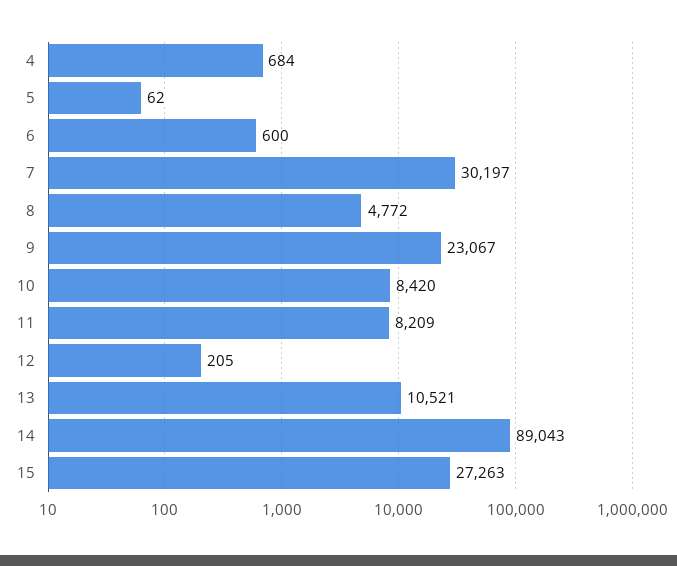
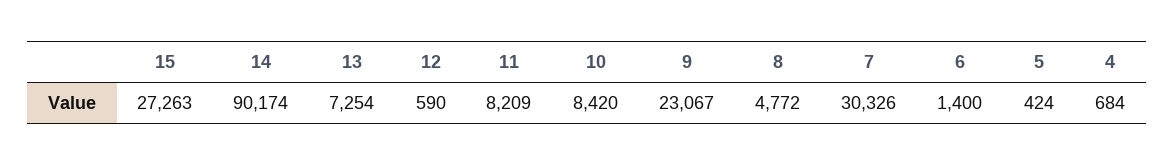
  {
    "4": 684,
-   "5": 62,
+   "5": 424,
-   "6": 600,
+   "6": 1400,
-   "7": 30197,
+   "7": 30326,
    "8": 4772,
    "9": 23067,
    "10": 8420,
    "11": 8209,
-   "12": 205,
+   "12": 590,
-   "13": 10521,
+   "13": 7254,
-   "14": 89043,
+   "14": 90174,
    "15": 27263
  }

